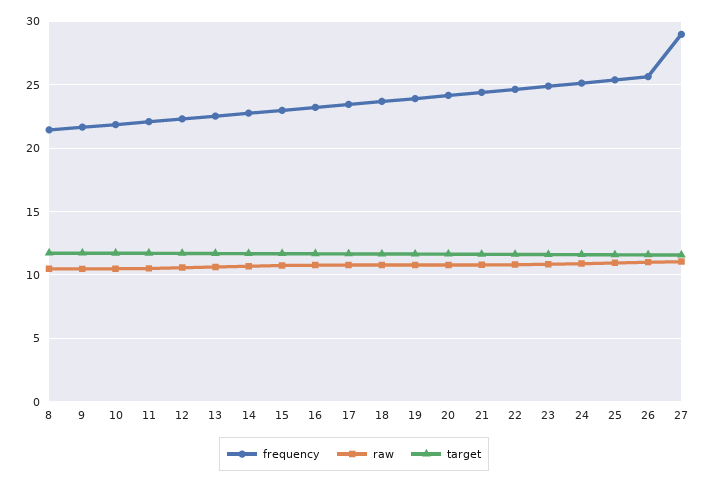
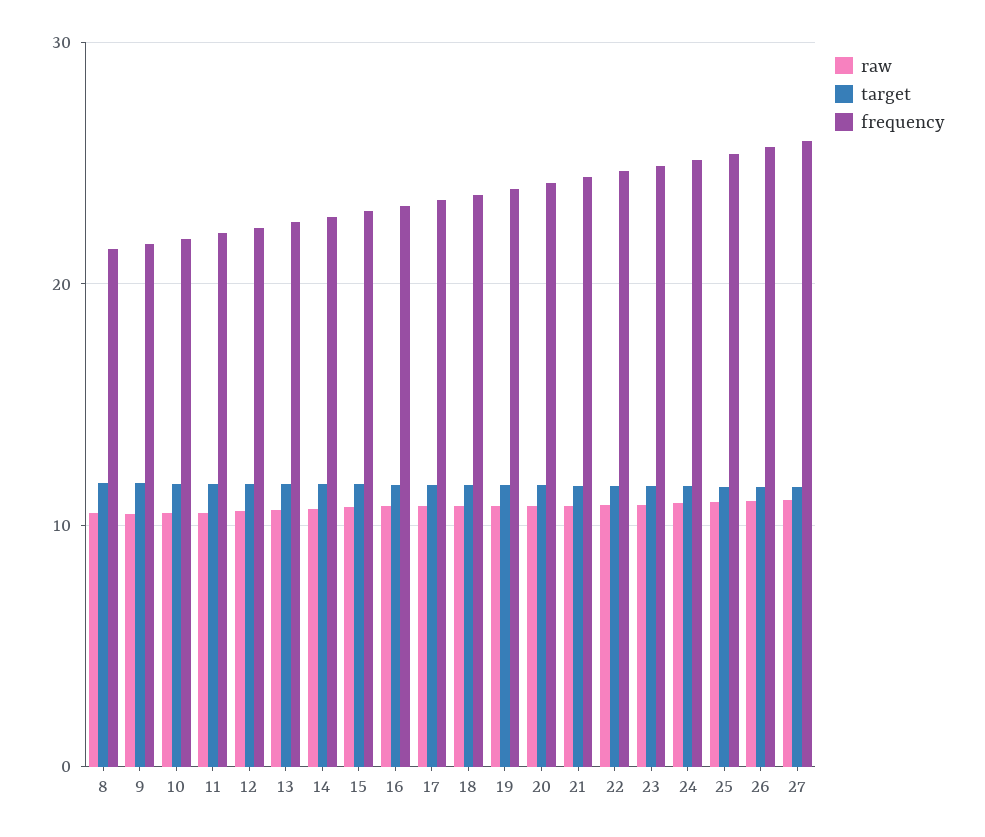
  {
    "frequency": {
      "8": 21.5,
      "9": 21.5,
      "10": 22,
      "11": 22,
      "12": 22.5,
      "13": 22.5,
      "14": 23,
      "15": 23,
      "16": 23,
      "17": 23.5,
      "18": 23.5,
      "19": 24,
      "20": 24,
      "21": 24.5,
      "22": 24.5,
      "23": 25,
      "24": 25,
      "25": 25.5,
      "26": 25.5,
-     "27": 29
+     "27": 26
    },
    "raw": {
      "8": 10.5,
      "9": 10.5,
      "10": 10.5,
      "11": 10.5,
      "12": 10.5,
      "13": 10.5,
      "14": 10.5,
      "15": 11,
      "16": 11,
      "17": 11,
      "18": 11,
      "19": 11,
      "20": 11,
      "21": 11,
      "22": 11,
      "23": 11,
      "24": 11,
      "25": 11,
      "26": 11,
      "27": 11
    },
    "target": {
      "8": 11.5,
      "9": 11.5,
      "10": 11.5,
      "11": 11.5,
      "12": 11.5,
      "13": 11.5,
      "14": 11.5,
      "15": 11.5,
      "16": 11.5,
      "17": 11.5,
      "18": 11.5,
      "19": 11.5,
      "20": 11.5,
      "21": 11.5,
      "22": 11.5,
      "23": 11.5,
      "24": 11.5,
      "25": 11.5,
      "26": 11.5,
      "27": 11.5
    }
  }

